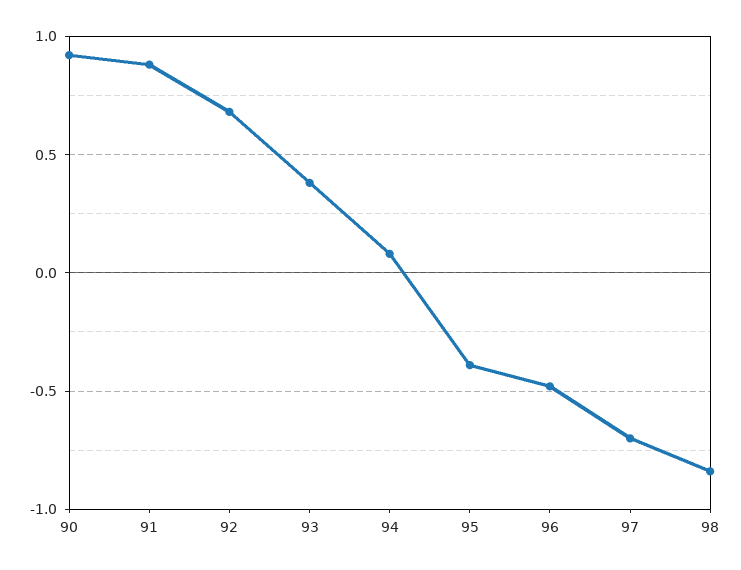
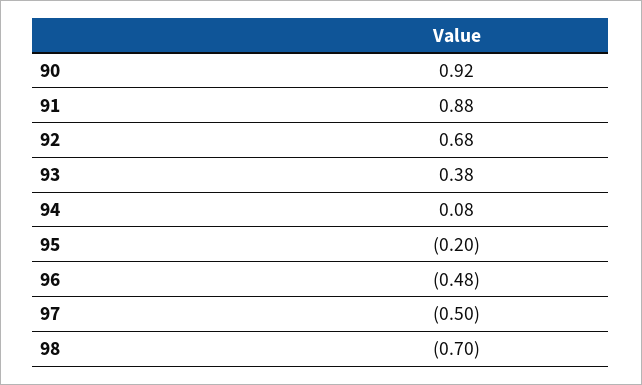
  {
    "90": 0.92,
    "91": 0.88,
    "92": 0.68,
    "93": 0.38,
    "94": 0.08,
-   "95": -0.4,
+   "95": -0.2,
    "96": -0.48,
-   "97": -0.7,
+   "97": -0.5,
-   "98": -0.85
+   "98": -0.7
  }

